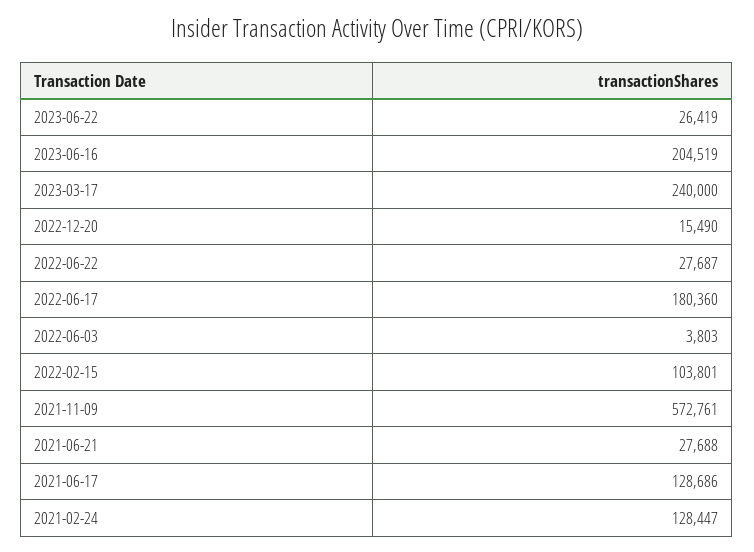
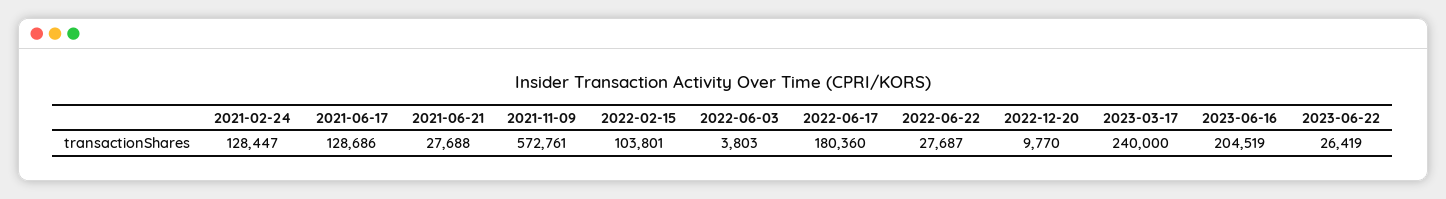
  {
    "2023-06-22": 26419,
    "2023-06-16": 204519,
    "2023-03-17": 240000,
-   "2022-12-20": 15490,
+   "2022-12-20": 9770,
    "2022-06-22": 27687,
    "2022-06-17": 180360,
    "2022-06-03": 3803,
    "2022-02-15": 103801,
    "2021-11-09": 572761,
    "2021-06-21": 27688,
    "2021-06-17": 128686,
    "2021-02-24": 128447
  }

